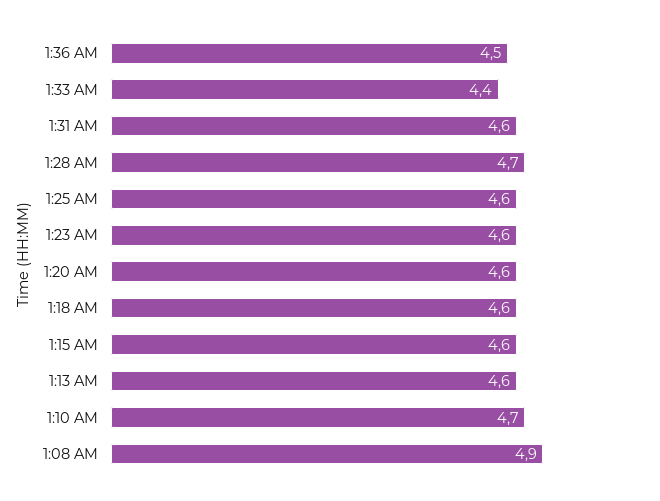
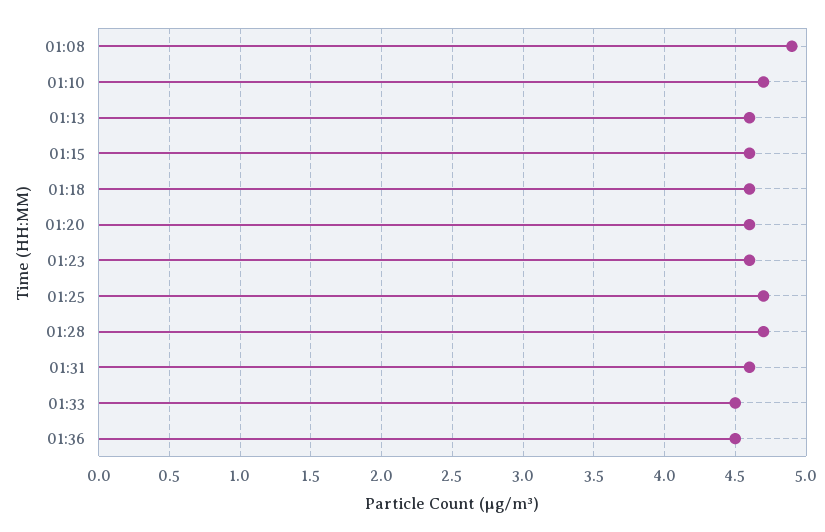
  {
    "1:36 AM": 4.5,
-   "1:33 AM": 4.4,
+   "1:33 AM": 4.5,
    "1:31 AM": 4.6,
    "1:28 AM": 4.7,
-   "1:25 AM": 4.6,
+   "1:25 AM": 4.7,
    "1:23 AM": 4.6,
    "1:20 AM": 4.6,
    "1:18 AM": 4.6,
    "1:15 AM": 4.6,
    "1:13 AM": 4.6,
    "1:10 AM": 4.7,
    "1:08 AM": 4.9
  }

